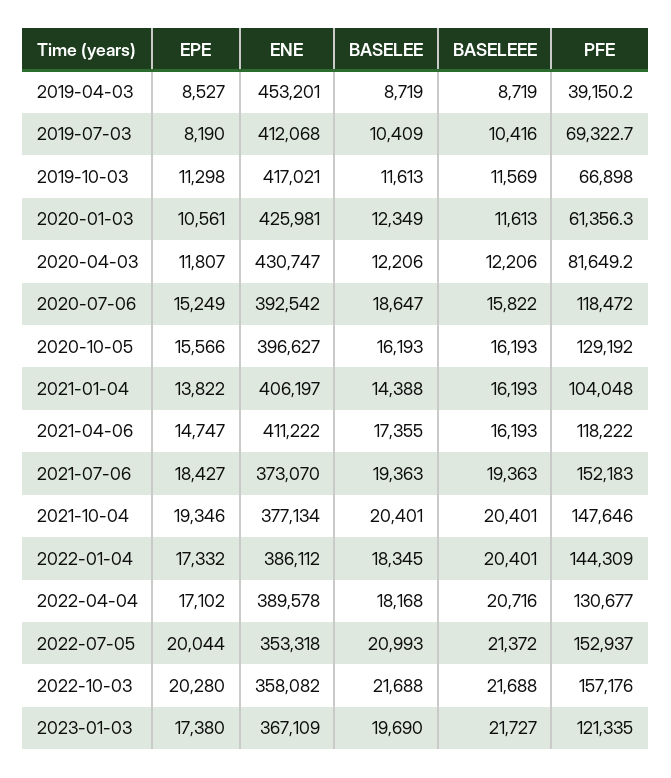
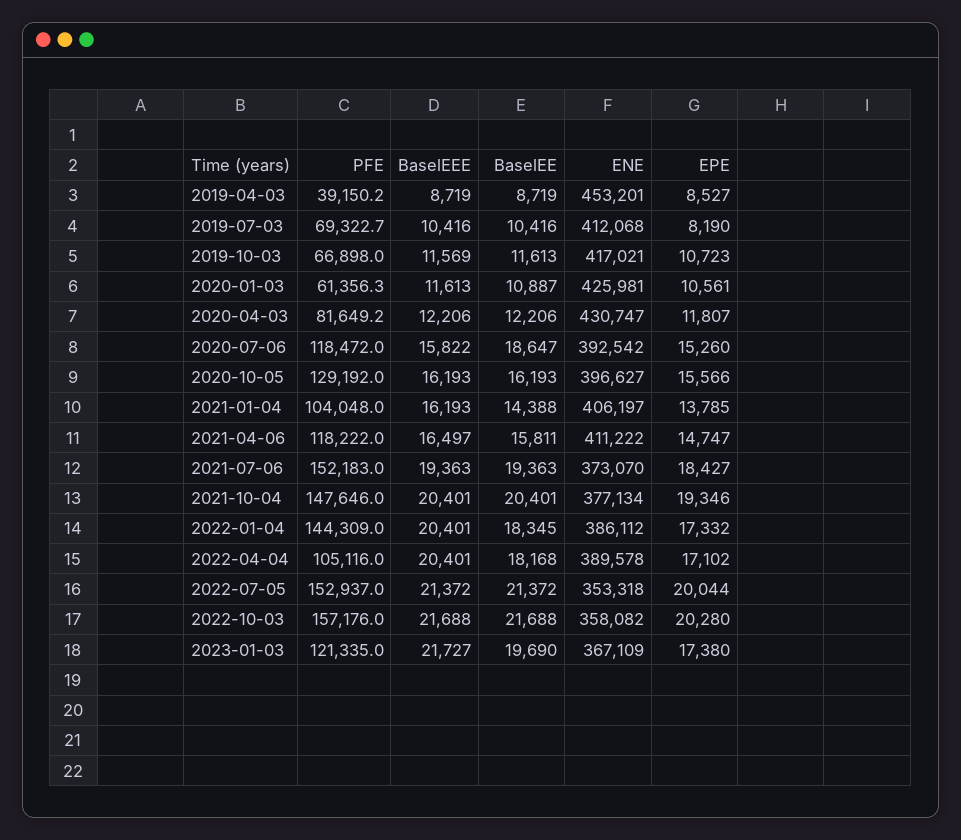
  {
    "EPE": {
      "2019-04-03": 8527,
      "2019-07-03": 8190,
-     "2019-10-03": 11298,
+     "2019-10-03": 10723,
      "2020-01-03": 10561,
      "2020-04-03": 11807,
-     "2020-07-06": 15249,
+     "2020-07-06": 15260,
      "2020-10-05": 15566,
-     "2021-01-04": 13822,
+     "2021-01-04": 13785,
      "2021-04-06": 14747,
      "2021-07-06": 18427,
      "2021-10-04": 19346,
      "2022-01-04": 17332,
      "2022-04-04": 17102,
      "2022-07-05": 20044,
      "2022-10-03": 20280,
      "2023-01-03": 17380
    },
    "ENE": {
      "2019-04-03": 453201,
      "2019-07-03": 412068,
      "2019-10-03": 417021,
      "2020-01-03": 425981,
      "2020-04-03": 430747,
      "2020-07-06": 392542,
      "2020-10-05": 396627,
      "2021-01-04": 406197,
      "2021-04-06": 411222,
      "2021-07-06": 373070,
      "2021-10-04": 377134,
      "2022-01-04": 386112,
      "2022-04-04": 389578,
      "2022-07-05": 353318,
      "2022-10-03": 358082,
      "2023-01-03": 367109
    },
    "BASELEE": {
      "2019-04-03": 8719,
-     "2019-07-03": 10409,
+     "2019-07-03": 10416,
      "2019-10-03": 11613,
-     "2020-01-03": 12349,
+     "2020-01-03": 10887,
      "2020-04-03": 12206,
      "2020-07-06": 18647,
      "2020-10-05": 16193,
      "2021-01-04": 14388,
-     "2021-04-06": 17355,
+     "2021-04-06": 15811,
      "2021-07-06": 19363,
      "2021-10-04": 20401,
      "2022-01-04": 18345,
      "2022-04-04": 18168,
-     "2022-07-05": 20993,
+     "2022-07-05": 21372,
      "2022-10-03": 21688,
      "2023-01-03": 19690
    },
    "BASELEEE": {
      "2019-04-03": 8719,
      "2019-07-03": 10416,
      "2019-10-03": 11569,
      "2020-01-03": 11613,
      "2020-04-03": 12206,
      "2020-07-06": 15822,
      "2020-10-05": 16193,
      "2021-01-04": 16193,
-     "2021-04-06": 16193,
+     "2021-04-06": 16497,
      "2021-07-06": 19363,
      "2021-10-04": 20401,
      "2022-01-04": 20401,
-     "2022-04-04": 20716,
+     "2022-04-04": 20401,
      "2022-07-05": 21372,
      "2022-10-03": 21688,
      "2023-01-03": 21727
    },
    "PFE": {
      "2019-04-03": 39150.2,
      "2019-07-03": 69322.7,
      "2019-10-03": 66898,
      "2020-01-03": 61356.3,
      "2020-04-03": 81649.2,
      "2020-07-06": 118472,
      "2020-10-05": 129192,
      "2021-01-04": 104048,
      "2021-04-06": 118222,
      "2021-07-06": 152183,
      "2021-10-04": 147646,
      "2022-01-04": 144309,
-     "2022-04-04": 130677,
+     "2022-04-04": 105116,
      "2022-07-05": 152937,
      "2022-10-03": 157176,
      "2023-01-03": 121335
    }
  }

